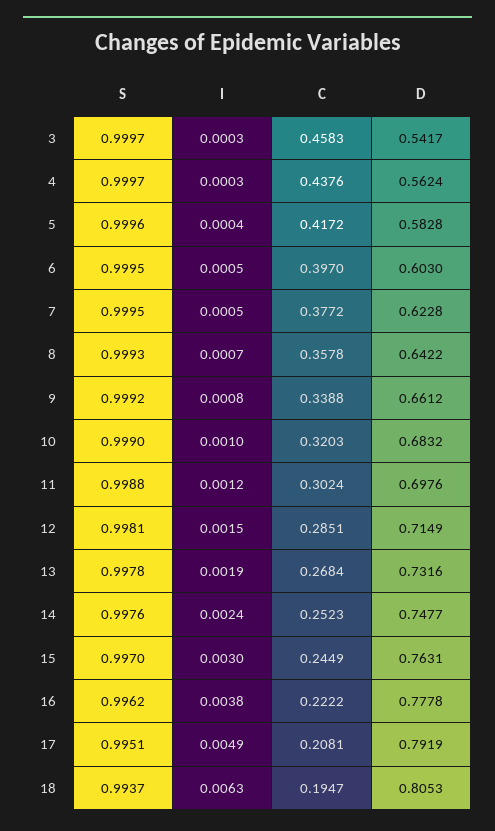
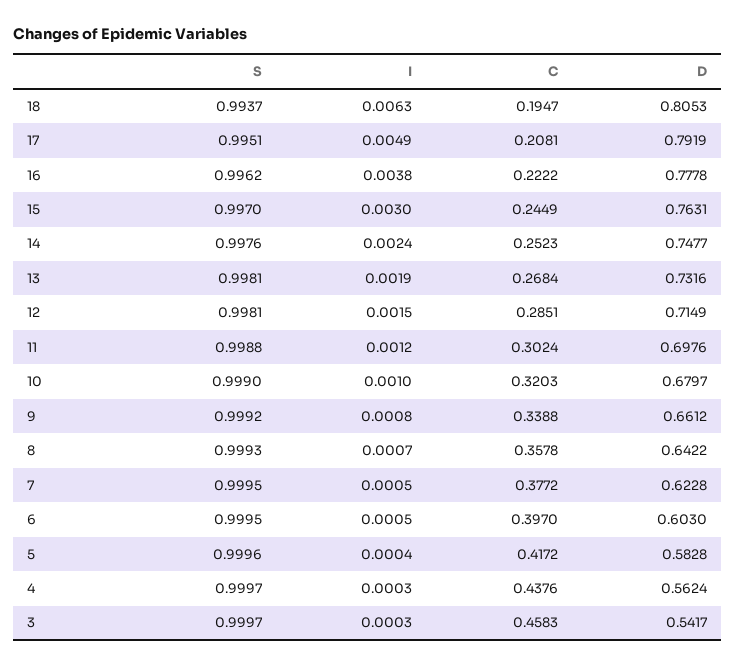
  {
    "S": {
      "3": 0.9997,
      "4": 0.9997,
      "5": 0.9996,
      "6": 0.9995,
      "7": 0.9995,
      "8": 0.9993,
      "9": 0.9992,
      "10": 0.999,
      "11": 0.9988,
      "12": 0.9981,
-     "13": 0.9978,
+     "13": 0.9981,
      "14": 0.9976,
      "15": 0.997,
      "16": 0.9962,
      "17": 0.9951,
      "18": 0.9937
    },
    "I": {
      "3": 0.0003,
      "4": 0.0003,
      "5": 0.0004,
      "6": 0.0005,
      "7": 0.0005,
      "8": 0.0007,
      "9": 0.0008,
      "10": 0.001,
      "11": 0.0012,
      "12": 0.0015,
      "13": 0.0019,
      "14": 0.0024,
      "15": 0.003,
      "16": 0.0038,
      "17": 0.0049,
      "18": 0.0063
    },
    "C": {
      "3": 0.4583,
      "4": 0.4376,
      "5": 0.4172,
      "6": 0.397,
      "7": 0.3772,
      "8": 0.3578,
      "9": 0.3388,
      "10": 0.3203,
      "11": 0.3024,
      "12": 0.2851,
      "13": 0.2684,
      "14": 0.2523,
      "15": 0.2449,
      "16": 0.2222,
      "17": 0.2081,
      "18": 0.1947
    },
    "D": {
      "3": 0.5417,
      "4": 0.5624,
      "5": 0.5828,
      "6": 0.603,
      "7": 0.6228,
      "8": 0.6422,
      "9": 0.6612,
-     "10": 0.6832,
+     "10": 0.6797,
      "11": 0.6976,
      "12": 0.7149,
      "13": 0.7316,
      "14": 0.7477,
      "15": 0.7631,
      "16": 0.7778,
      "17": 0.7919,
      "18": 0.8053
    }
  }

